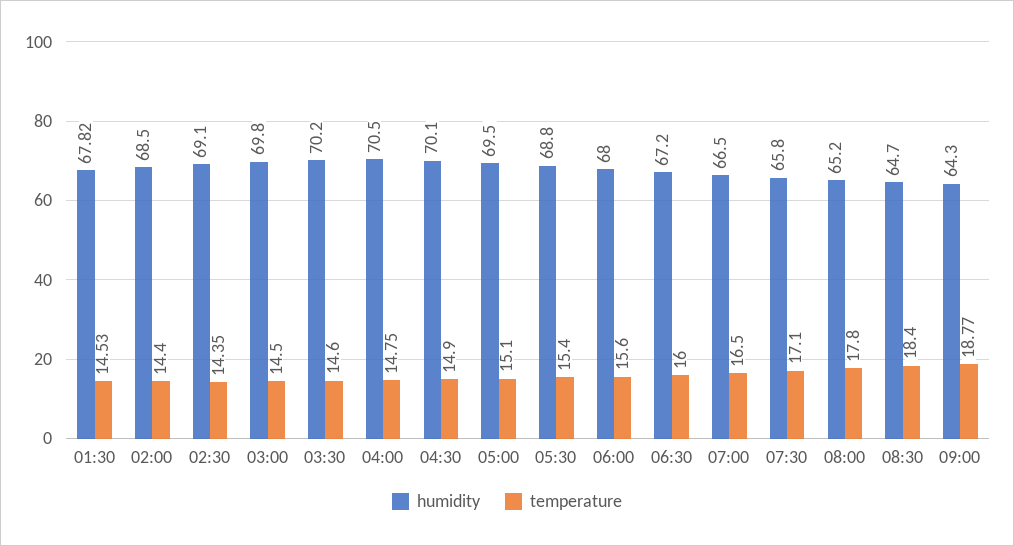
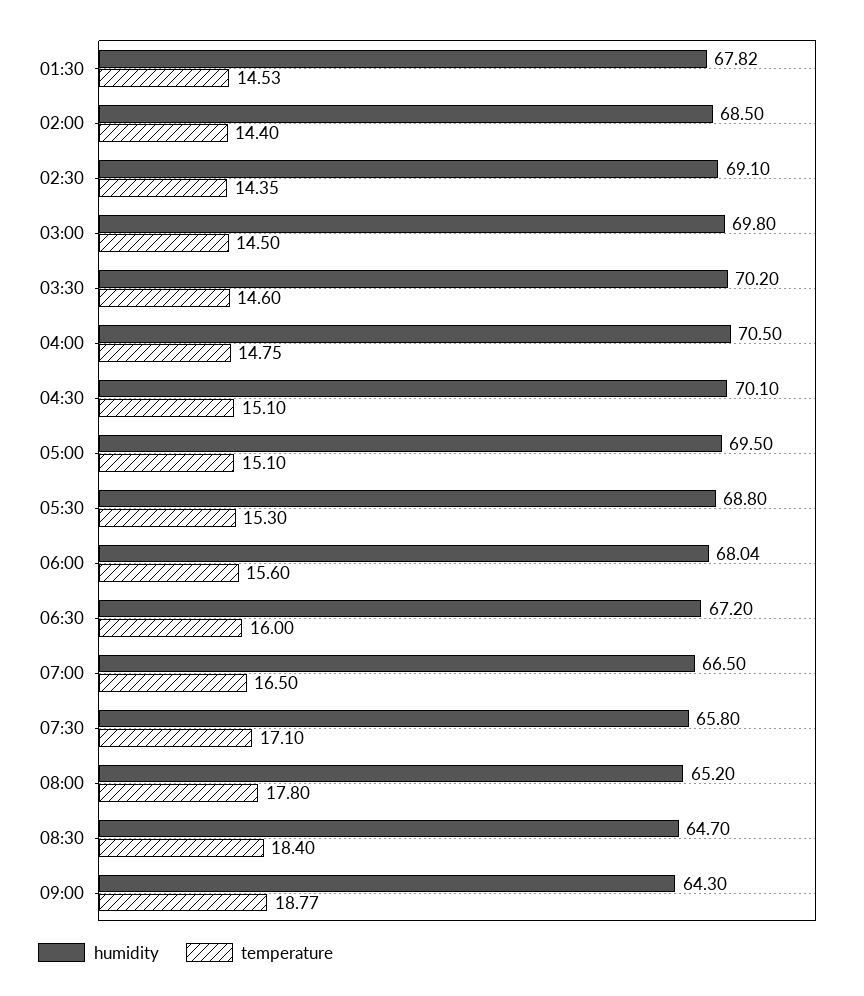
  {
    "humidity": {
      "01:30": 67.82,
      "02:00": 68.5,
      "02:30": 69.1,
      "03:00": 69.8,
      "03:30": 70.2,
      "04:00": 70.5,
      "04:30": 70.1,
      "05:00": 69.5,
      "05:30": 68.8,
-     "06:00": 68,
+     "06:00": 68.04,
      "06:30": 67.2,
      "07:00": 66.5,
      "07:30": 65.8,
      "08:00": 65.2,
      "08:30": 64.7,
      "09:00": 64.3
    },
    "temperature": {
      "01:30": 14.53,
      "02:00": 14.4,
      "02:30": 14.35,
      "03:00": 14.5,
      "03:30": 14.6,
      "04:00": 14.75,
-     "04:30": 14.9,
+     "04:30": 15.1,
      "05:00": 15.1,
-     "05:30": 15.4,
+     "05:30": 15.3,
      "06:00": 15.6,
      "06:30": 16,
      "07:00": 16.5,
      "07:30": 17.1,
      "08:00": 17.8,
      "08:30": 18.4,
      "09:00": 18.77
    }
  }

